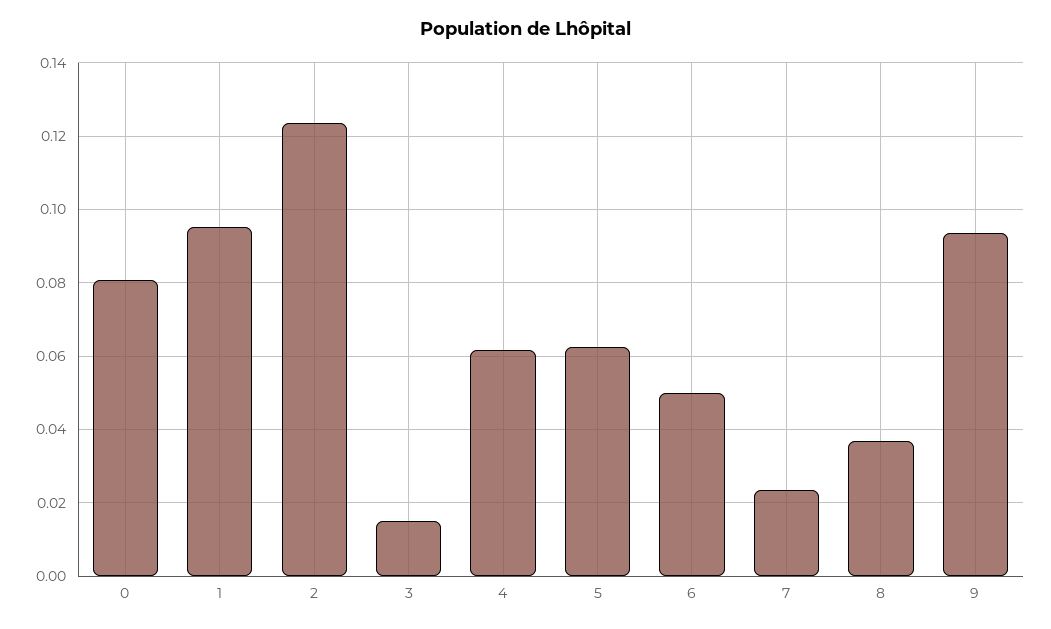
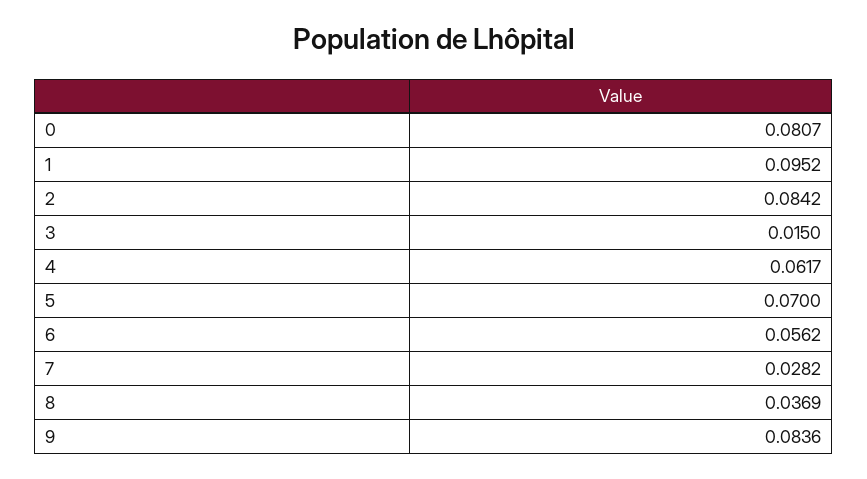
  {
    "0": 0.0807,
    "1": 0.0952,
-   "2": 0.124,
+   "2": 0.0842,
    "3": 0.015,
    "4": 0.0617,
-   "5": 0.062,
+   "5": 0.07,
-   "6": 0.05,
+   "6": 0.0562,
-   "7": 0.024,
+   "7": 0.0282,
    "8": 0.0369,
-   "9": 0.094
+   "9": 0.0836
  }

